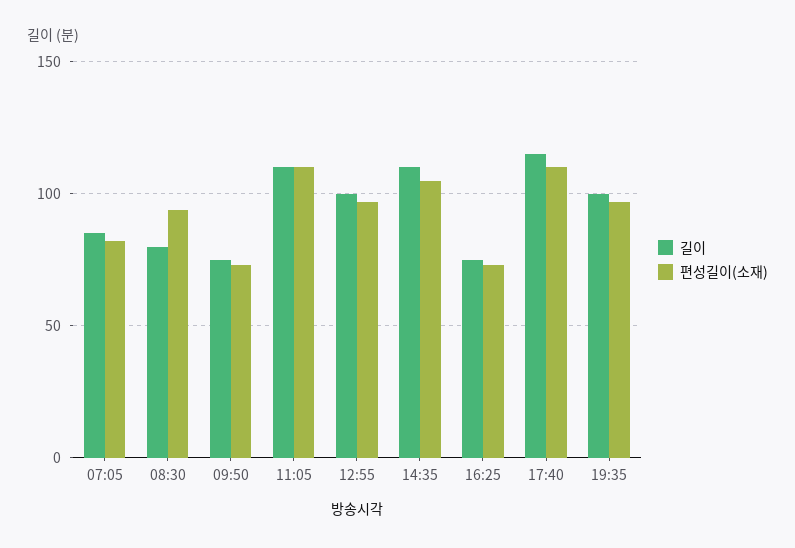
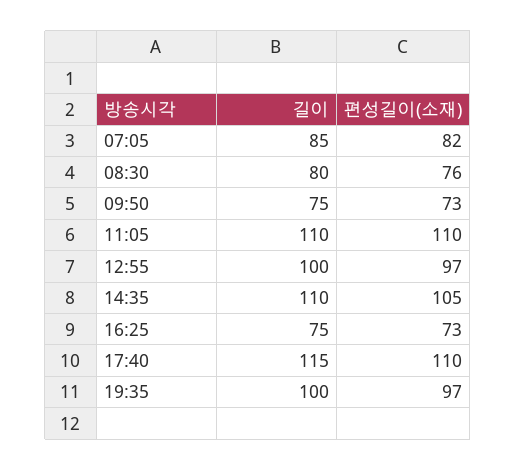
  {
    "길이": {
      "07:05": 85,
      "08:30": 80,
      "09:50": 75,
      "11:05": 110,
      "12:55": 100,
      "14:35": 110,
      "16:25": 75,
      "17:40": 115,
      "19:35": 100
    },
    "편성길이(소재)": {
      "07:05": 82,
-     "08:30": 95,
+     "08:30": 76,
      "09:50": 73,
      "11:05": 110,
      "12:55": 97,
      "14:35": 105,
      "16:25": 73,
      "17:40": 110,
      "19:35": 97
    }
  }

